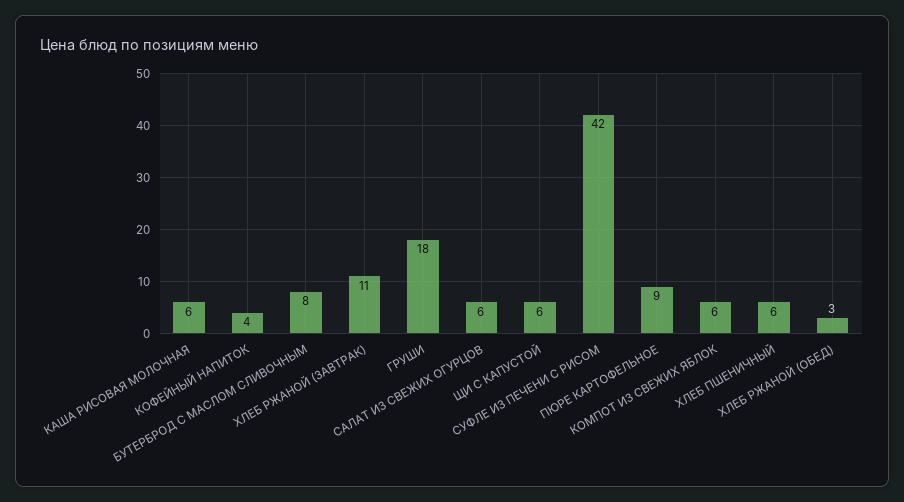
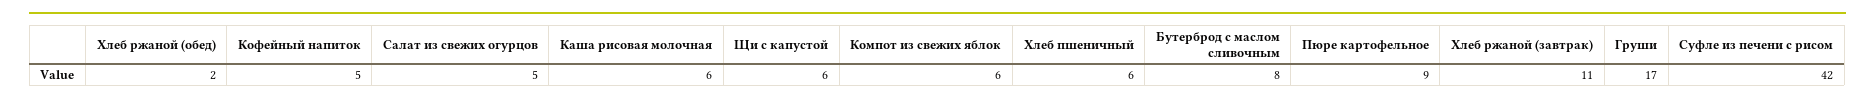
  {
    "КАША РИСОВАЯ МОЛОЧНАЯ": 6,
-   "КОФЕЙНЫЙ НАПИТОК": 4,
+   "КОФЕЙНЫЙ НАПИТОК": 5,
    "БУТЕРБРОД С МАСЛОМ СЛИВОЧНЫМ": 8,
    "ХЛЕБ РЖАНОЙ (ЗАВТРАК)": 11,
-   "ГРУШИ": 18,
+   "ГРУШИ": 17,
-   "САЛАТ ИЗ СВЕЖИХ ОГУРЦОВ": 6,
+   "САЛАТ ИЗ СВЕЖИХ ОГУРЦОВ": 5,
    "ЩИ С КАПУСТОЙ": 6,
    "СУФЛЕ ИЗ ПЕЧЕНИ С РИСОМ": 42,
    "ПЮРЕ КАРТОФЕЛЬНОЕ": 9,
    "КОМПОТ ИЗ СВЕЖИХ ЯБЛОК": 6,
    "ХЛЕБ ПШЕНИЧНЫЙ": 6,
-   "ХЛЕБ РЖАНОЙ (ОБЕД)": 3
+   "ХЛЕБ РЖАНОЙ (ОБЕД)": 2
  }

